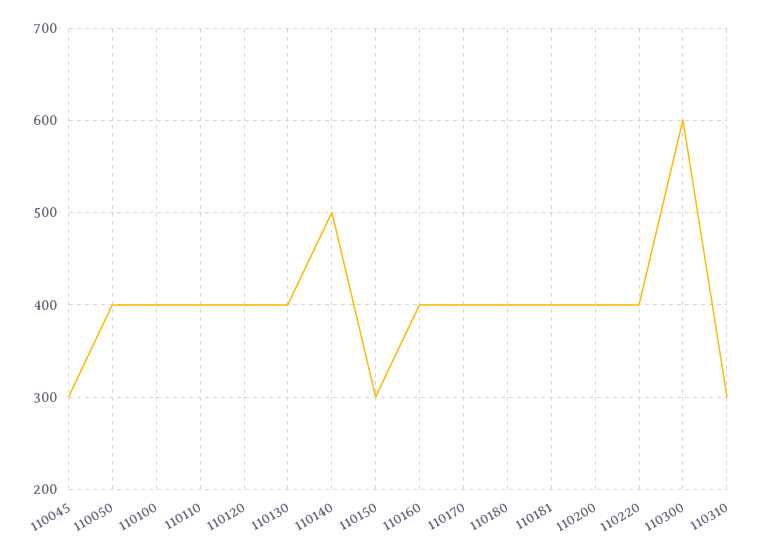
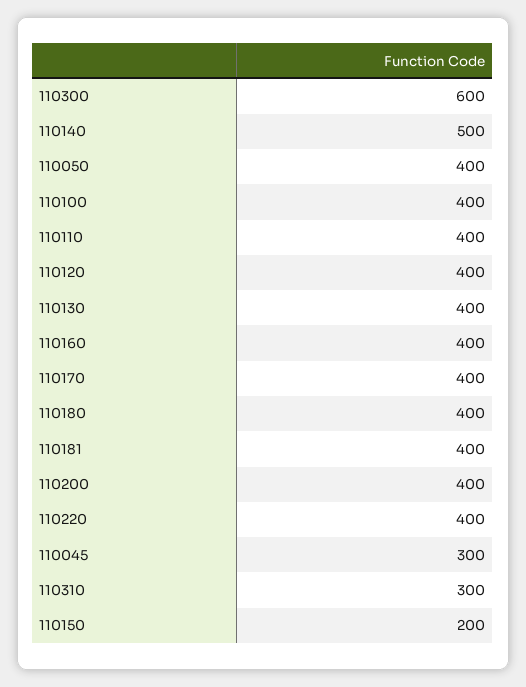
  {
    "110045": 300,
    "110050": 400,
    "110100": 400,
    "110110": 400,
    "110120": 400,
    "110130": 400,
    "110140": 500,
-   "110150": 300,
+   "110150": 200,
    "110160": 400,
    "110170": 400,
    "110180": 400,
    "110181": 400,
    "110200": 400,
    "110220": 400,
    "110300": 600,
    "110310": 300
  }

